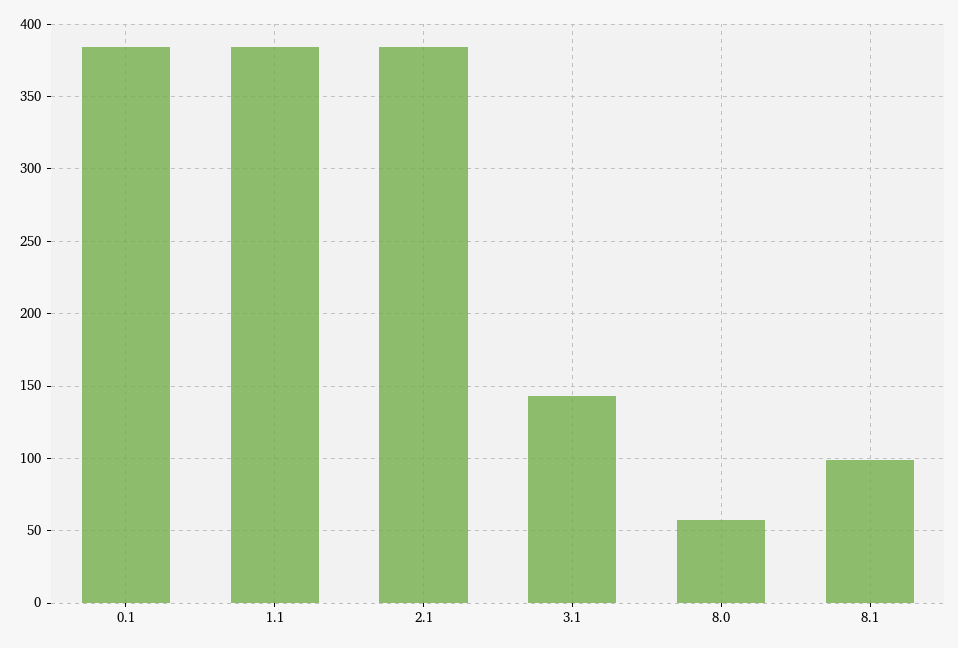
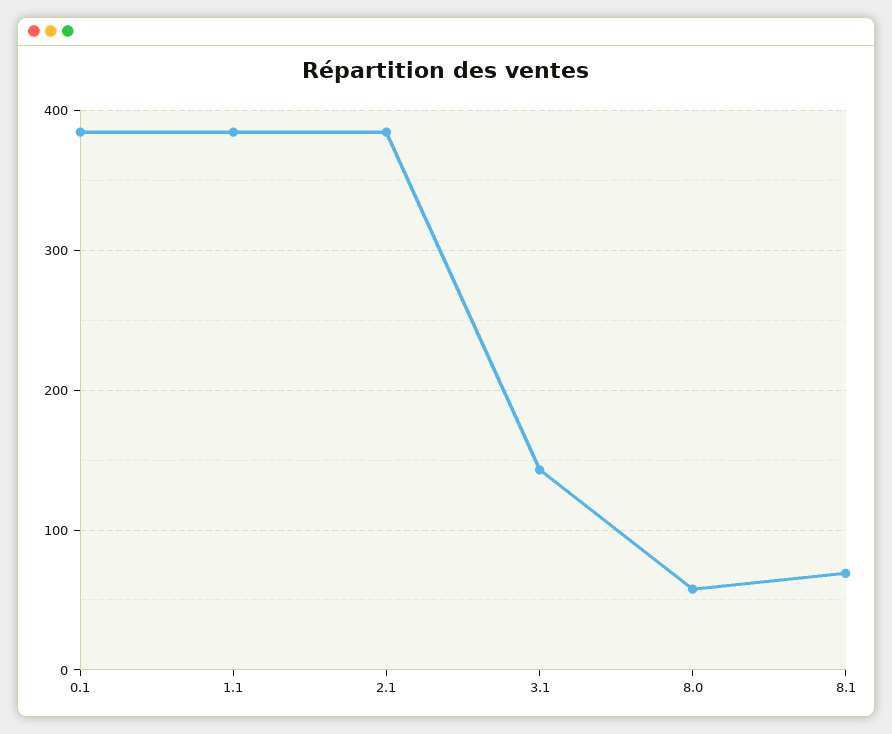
  {
    "0.1": 385,
    "1.1": 385,
    "2.1": 385,
    "3.1": 145,
    "8.0": 60,
-   "8.1": 100
+   "8.1": 70
  }

